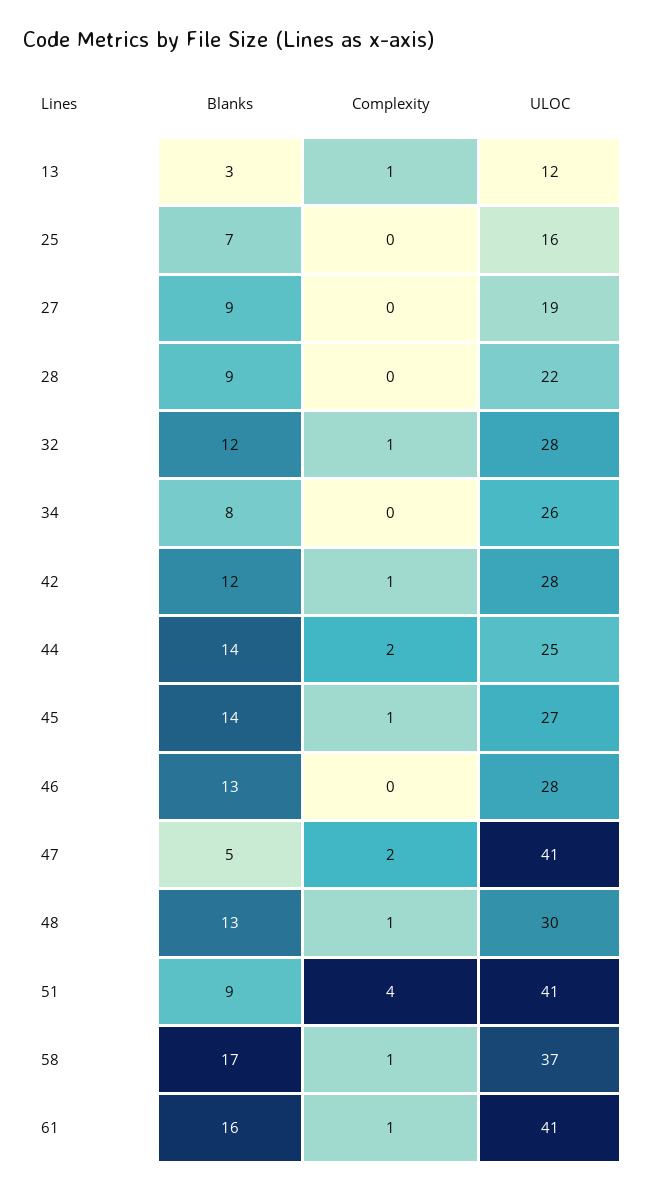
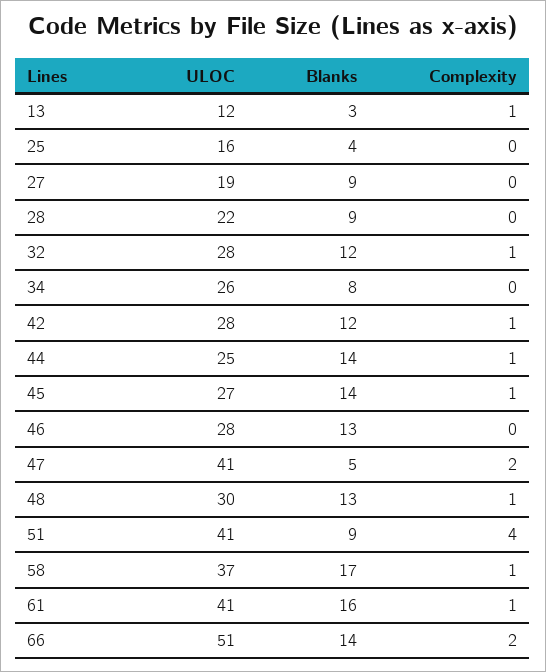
  {
    "Blanks": {
      "13": 3,
-     "25": 7,
+     "25": 4,
      "27": 9,
      "28": 9,
      "32": 12,
      "34": 8,
      "42": 12,
      "44": 14,
      "45": 14,
      "46": 13,
      "47": 5,
      "48": 13,
      "51": 9,
      "58": 17,
-     "61": 16
+     "61": 16,
+     "66": 14
    },
    "Complexity": {
      "13": 1,
      "25": 0,
      "27": 0,
      "28": 0,
      "32": 1,
      "34": 0,
      "42": 1,
-     "44": 2,
+     "44": 1,
      "45": 1,
      "46": 0,
      "47": 2,
      "48": 1,
      "51": 4,
      "58": 1,
-     "61": 1
+     "61": 1,
+     "66": 2
    },
    "ULOC": {
      "13": 12,
      "25": 16,
      "27": 19,
      "28": 22,
      "32": 28,
      "34": 26,
      "42": 28,
      "44": 25,
      "45": 27,
      "46": 28,
      "47": 41,
      "48": 30,
      "51": 41,
      "58": 37,
-     "61": 41
+     "61": 41,
+     "66": 51
    }
  }

